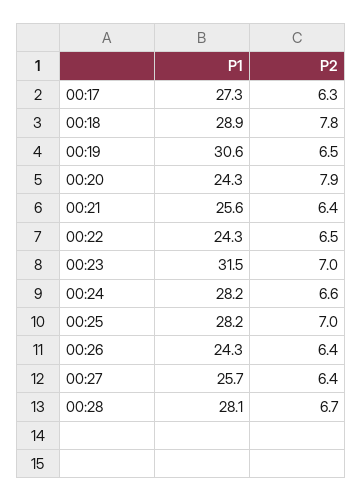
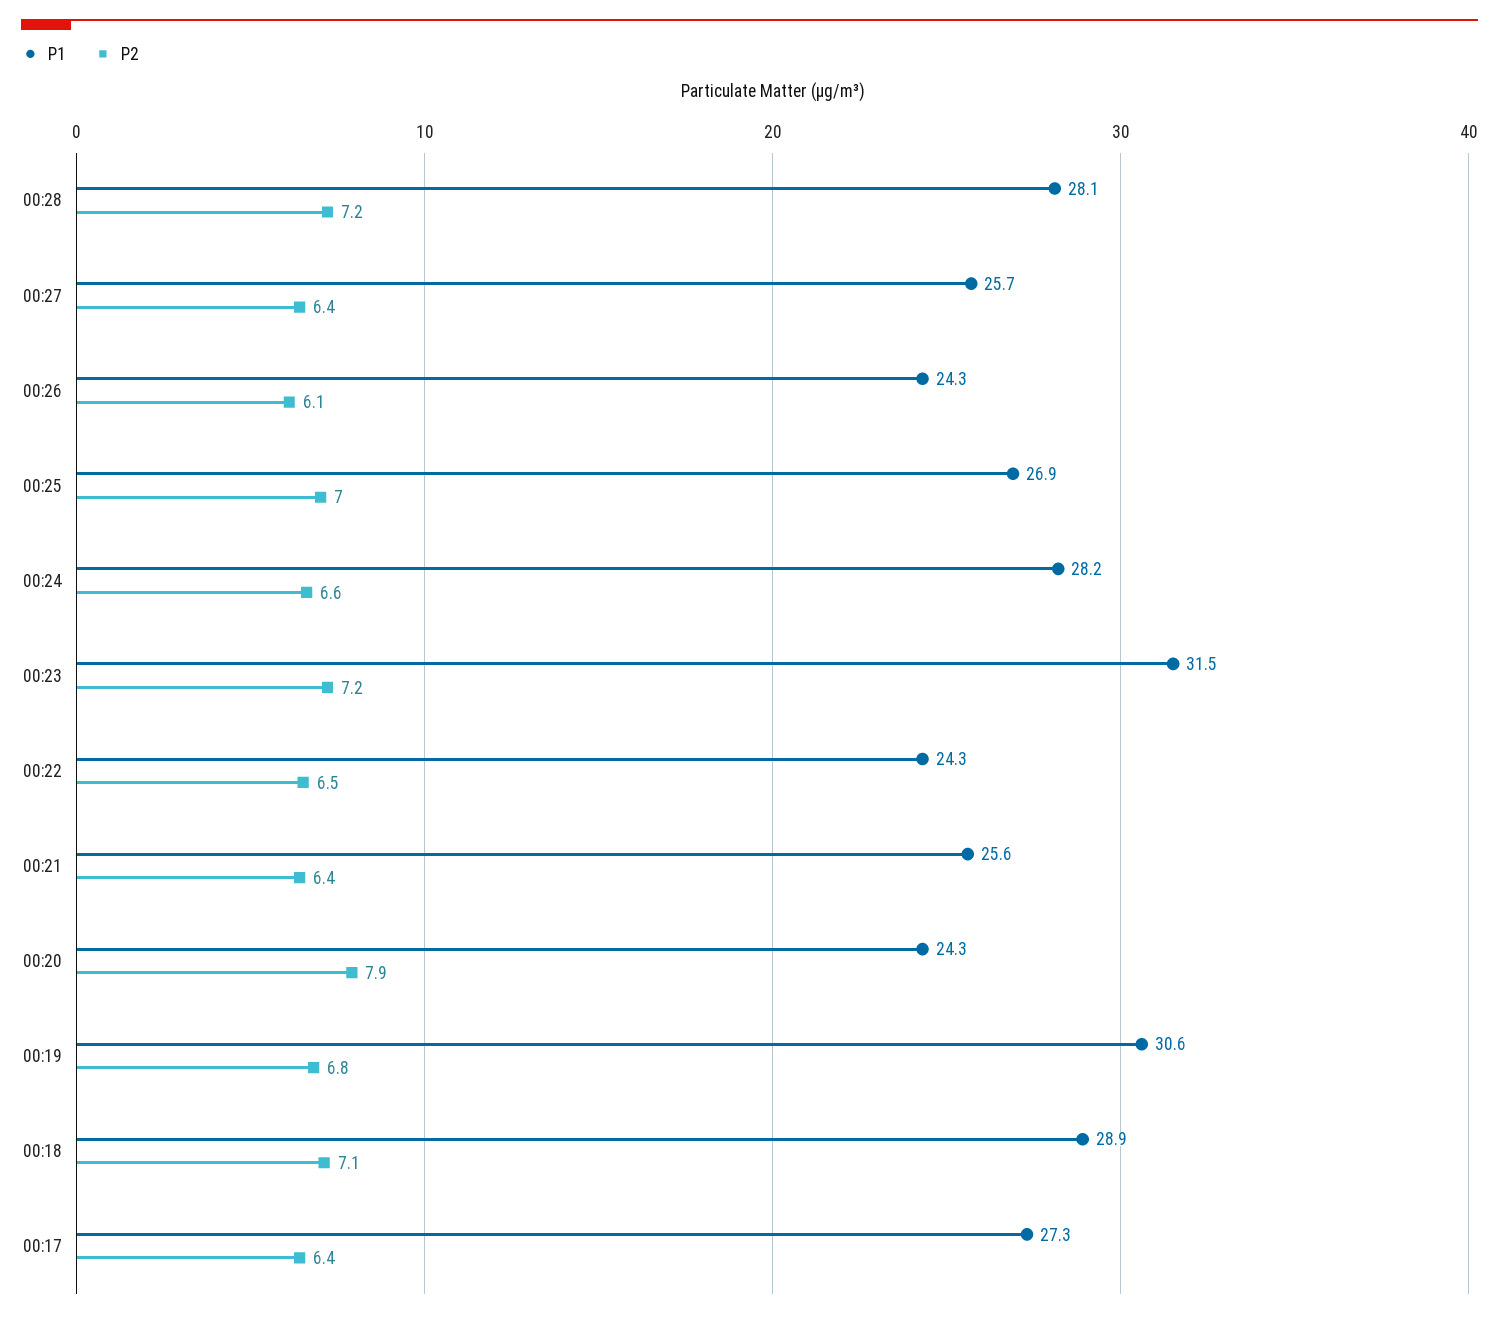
  {
    "P1": {
      "00:17": 27.3,
      "00:18": 28.9,
      "00:19": 30.6,
      "00:20": 24.3,
      "00:21": 25.6,
      "00:22": 24.3,
      "00:23": 31.5,
      "00:24": 28.2,
-     "00:25": 28.2,
+     "00:25": 26.9,
      "00:26": 24.3,
      "00:27": 25.7,
      "00:28": 28.1
    },
    "P2": {
-     "00:17": 6.3,
+     "00:17": 6.4,
-     "00:18": 7.8,
+     "00:18": 7.1,
-     "00:19": 6.5,
+     "00:19": 6.8,
      "00:20": 7.9,
      "00:21": 6.4,
      "00:22": 6.5,
-     "00:23": 7,
+     "00:23": 7.2,
      "00:24": 6.6,
      "00:25": 7,
-     "00:26": 6.4,
+     "00:26": 6.1,
      "00:27": 6.4,
-     "00:28": 6.7
+     "00:28": 7.2
    }
  }

